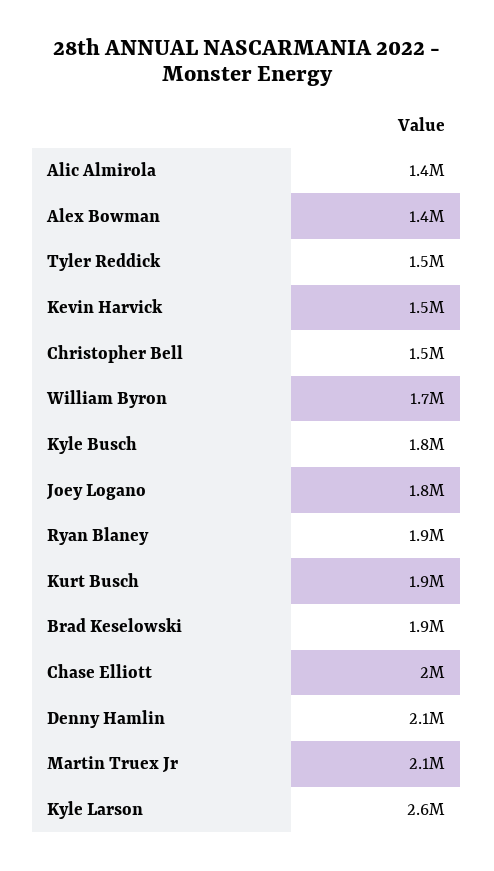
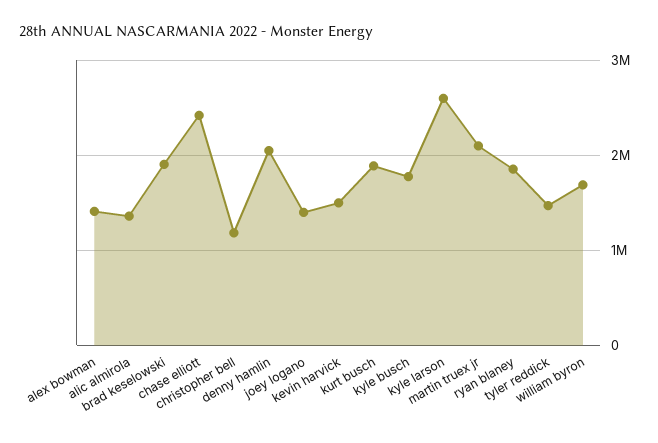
  {
    "Alic Almirola": 1400000,
    "Alex Bowman": 1400000,
    "Tyler Reddick": 1500000,
    "Kevin Harvick": 1500000,
-   "Christopher Bell": 1500000,
+   "Christopher Bell": 1200000,
    "William Byron": 1700000,
    "Kyle Busch": 1800000,
-   "Joey Logano": 1800000,
+   "Joey Logano": 1400000,
    "Ryan Blaney": 1900000,
    "Kurt Busch": 1900000,
    "Brad Keselowski": 1900000,
-   "Chase Elliott": 2000000,
+   "Chase Elliott": 2400000,
    "Denny Hamlin": 2100000,
    "Martin Truex Jr": 2100000,
    "Kyle Larson": 2600000
  }

